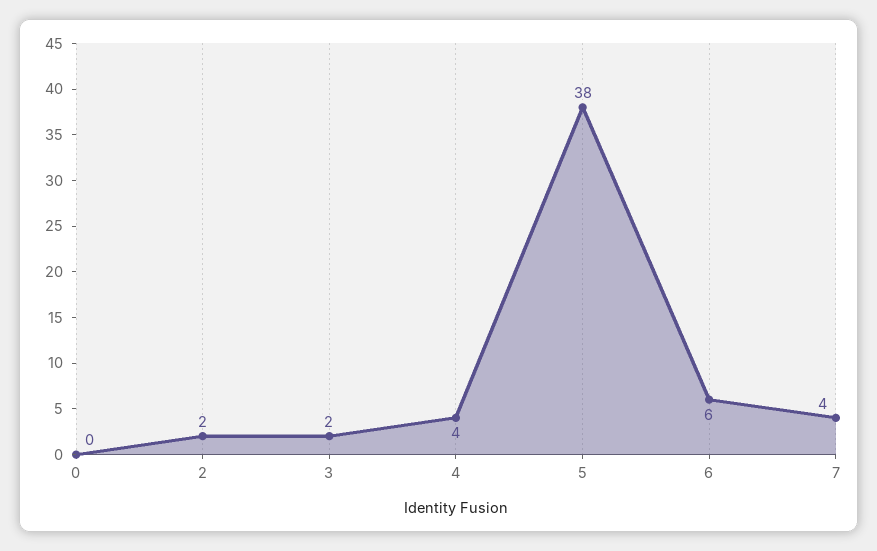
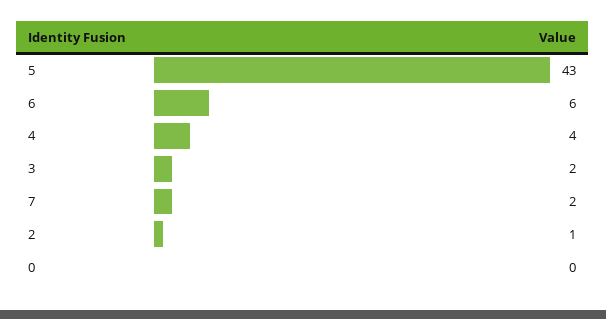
  {
    "0": 0,
-   "2": 2,
+   "2": 1,
    "3": 2,
    "4": 4,
-   "5": 38,
+   "5": 43,
    "6": 6,
-   "7": 4
+   "7": 2
  }

